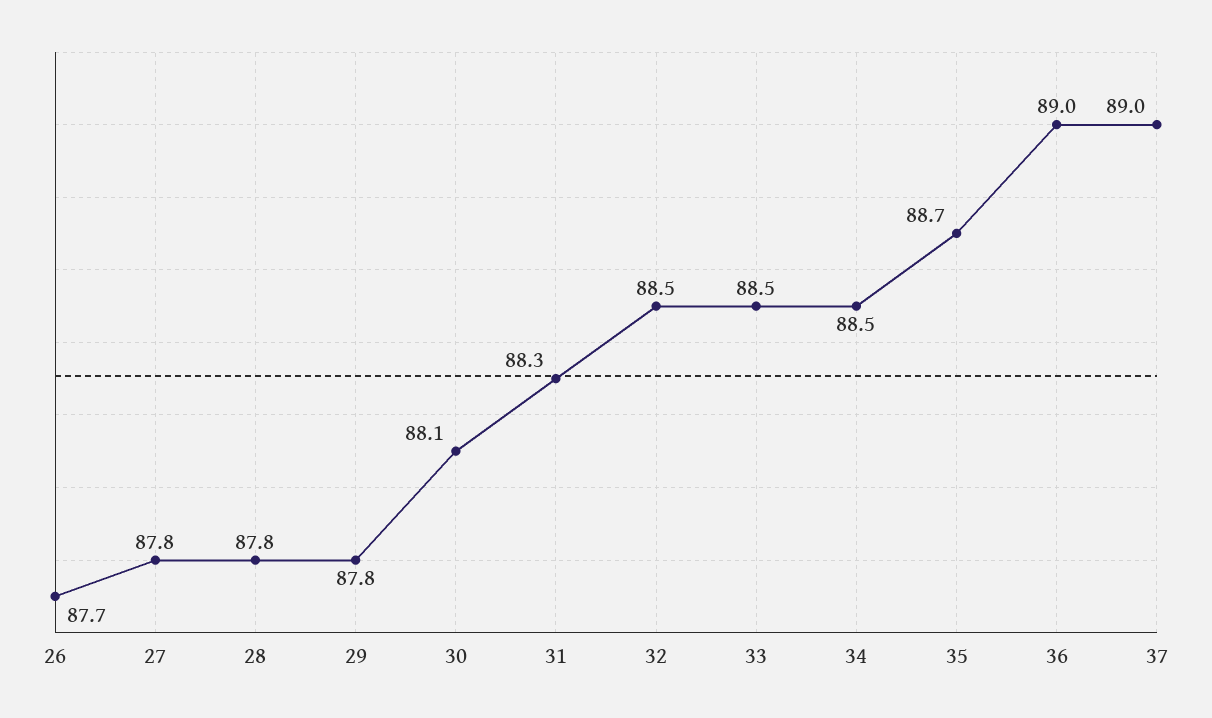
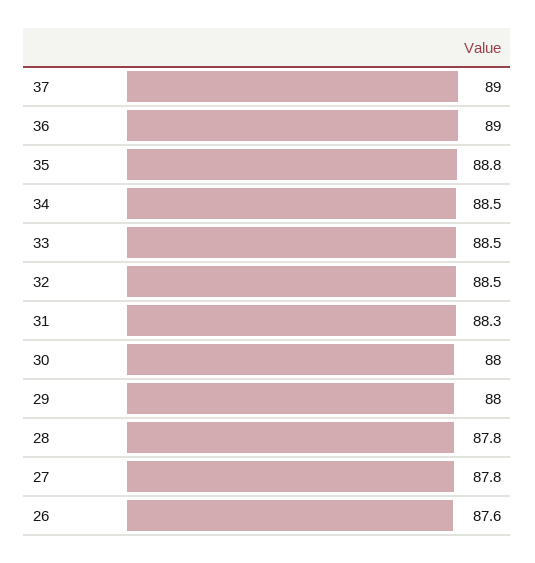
  {
-   "26": 87.7,
+   "26": 87.6,
    "27": 87.8,
    "28": 87.8,
-   "29": 87.8,
+   "29": 88,
-   "30": 88.1,
+   "30": 88,
    "31": 88.3,
    "32": 88.5,
    "33": 88.5,
    "34": 88.5,
-   "35": 88.7,
+   "35": 88.8,
    "36": 89,
    "37": 89
  }

